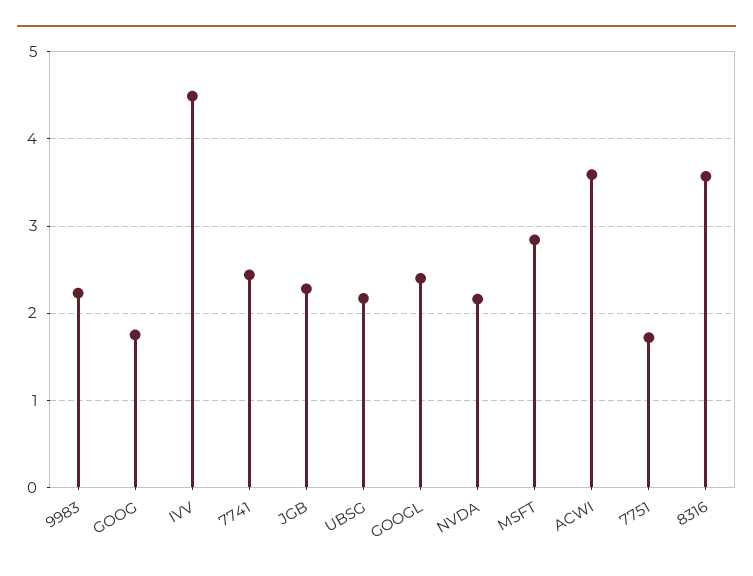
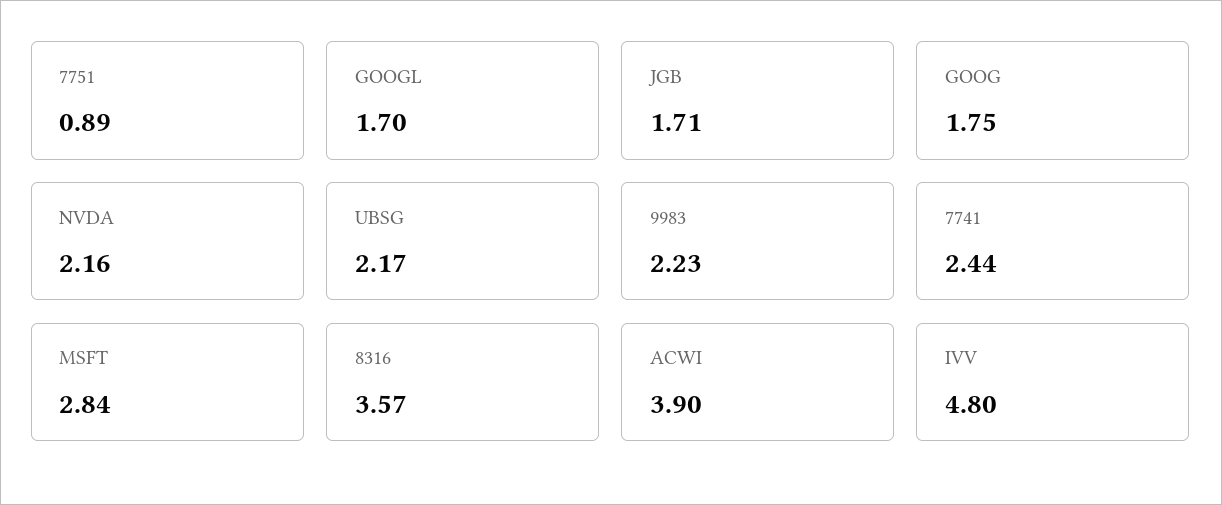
  {
    "9983": 2.23,
    "GOOG": 1.75,
-   "IVV": 4.5,
+   "IVV": 4.8,
    "7741": 2.44,
-   "JGB": 2.3,
+   "JGB": 1.71,
    "UBSG": 2.17,
-   "GOOGL": 2.4,
+   "GOOGL": 1.7,
    "NVDA": 2.16,
    "MSFT": 2.84,
-   "ACWI": 3.6,
+   "ACWI": 3.9,
-   "7751": 1.7,
+   "7751": 0.89,
    "8316": 3.57
  }

